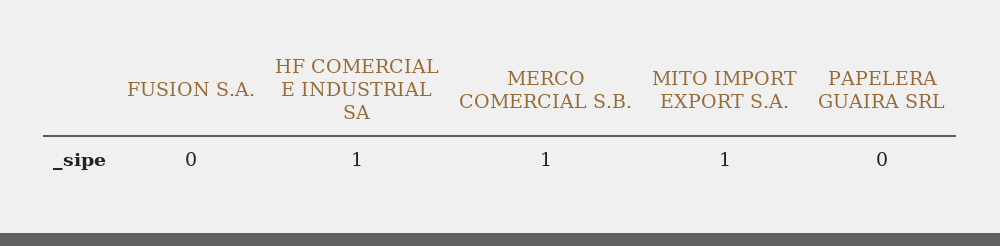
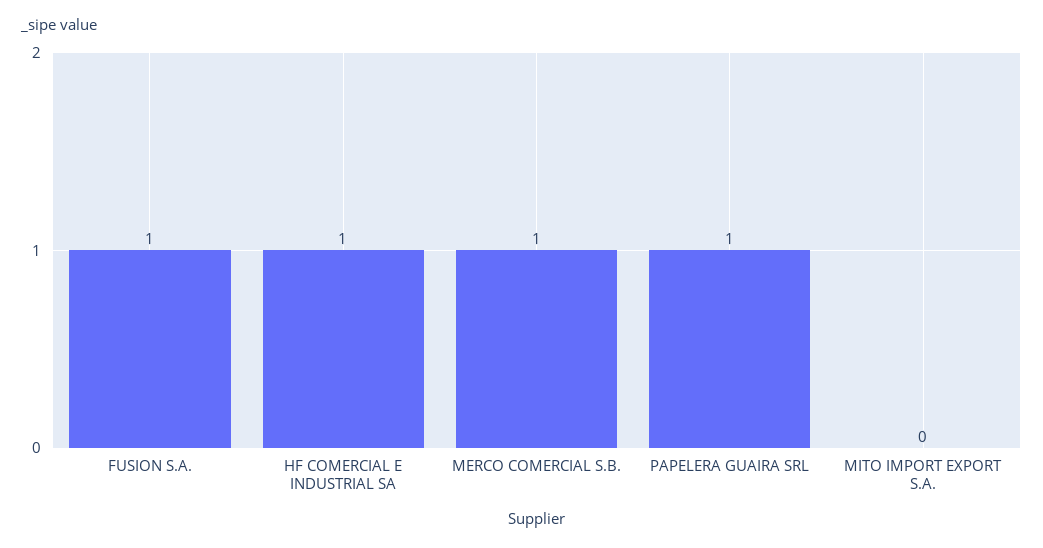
  {
-   "FUSION S.A.": 0,
+   "FUSION S.A.": 1,
    "HF COMERCIAL E INDUSTRIAL SA": 1,
    "MERCO COMERCIAL S.B.": 1,
-   "MITO IMPORT EXPORT S.A.": 1,
+   "MITO IMPORT EXPORT S.A.": 0,
-   "PAPELERA GUAIRA SRL": 0
+   "PAPELERA GUAIRA SRL": 1
  }

